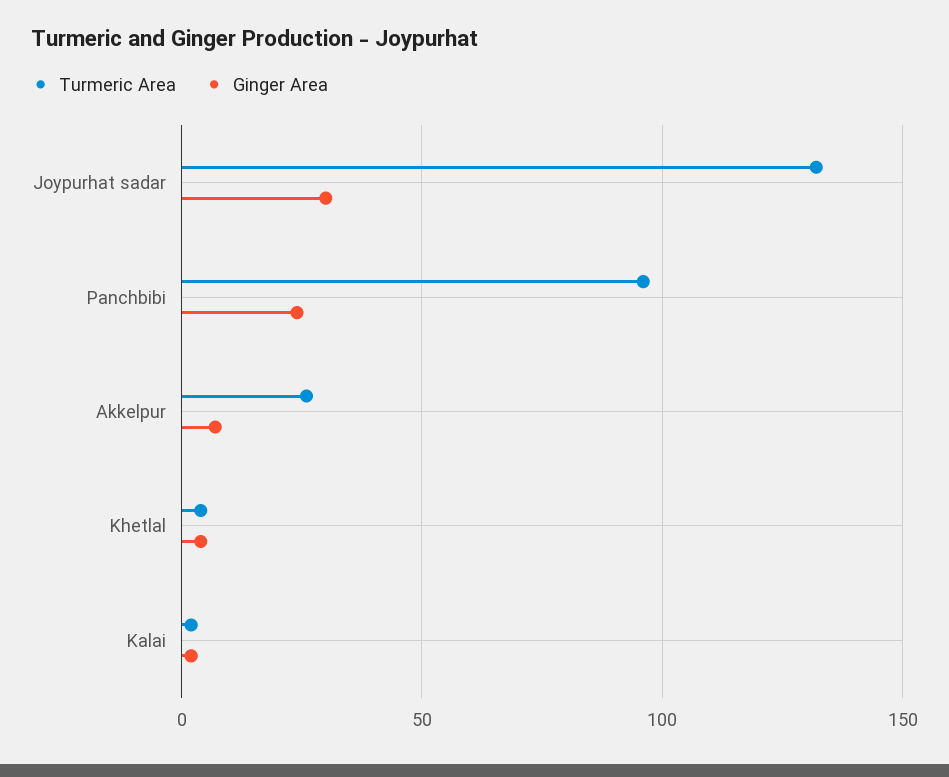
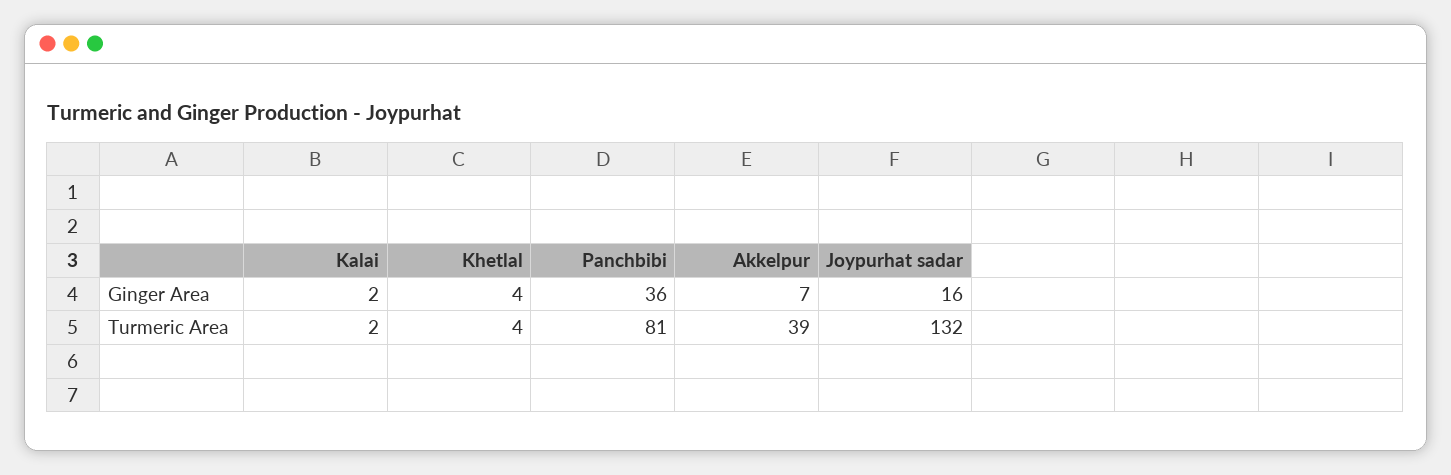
  {
    "Turmeric Area": {
      "Joypurhat sadar": 132,
-     "Panchbibi": 95,
+     "Panchbibi": 81,
-     "Akkelpur": 25,
+     "Akkelpur": 39,
      "Khetlal": 4,
      "Kalai": 2
    },
    "Ginger Area": {
-     "Joypurhat sadar": 30,
+     "Joypurhat sadar": 16,
-     "Panchbibi": 25,
+     "Panchbibi": 36,
      "Akkelpur": 7,
      "Khetlal": 4,
      "Kalai": 2
    }
  }

